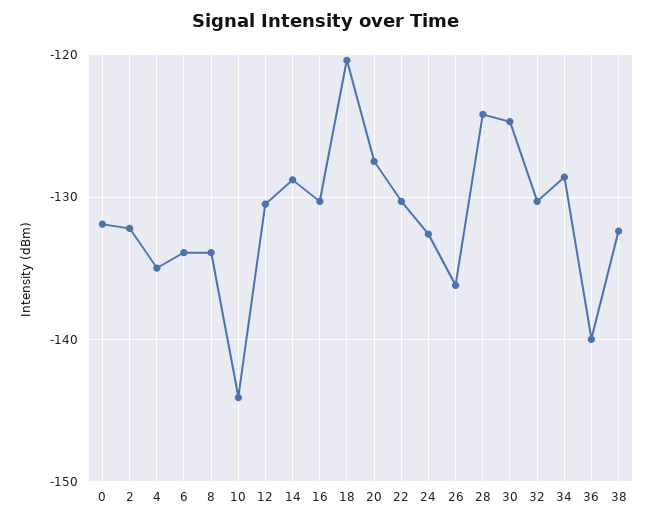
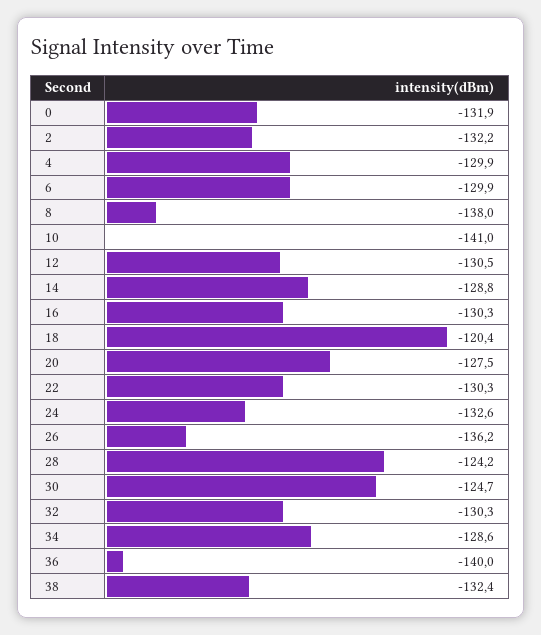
  {
    "0": -131.9,
    "2": -132.2,
-   "4": -135,
+   "4": -129.9,
-   "6": -134,
+   "6": -129.9,
-   "8": -134,
+   "8": -138,
-   "10": -144,
+   "10": -141,
    "12": -130.5,
    "14": -128.8,
    "16": -130.3,
    "18": -120.4,
    "20": -127.5,
    "22": -130.3,
    "24": -132.6,
    "26": -136.2,
    "28": -124.2,
    "30": -124.7,
    "32": -130.3,
    "34": -128.6,
    "36": -140,
    "38": -132.4
  }

